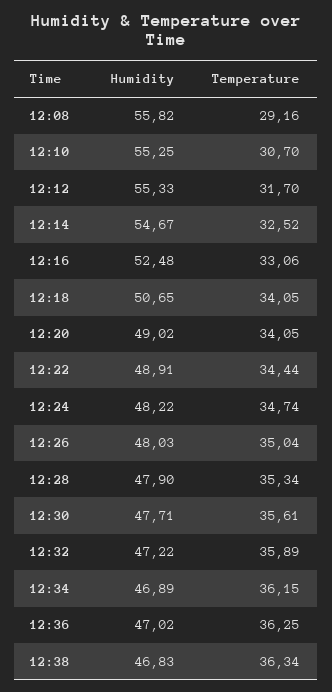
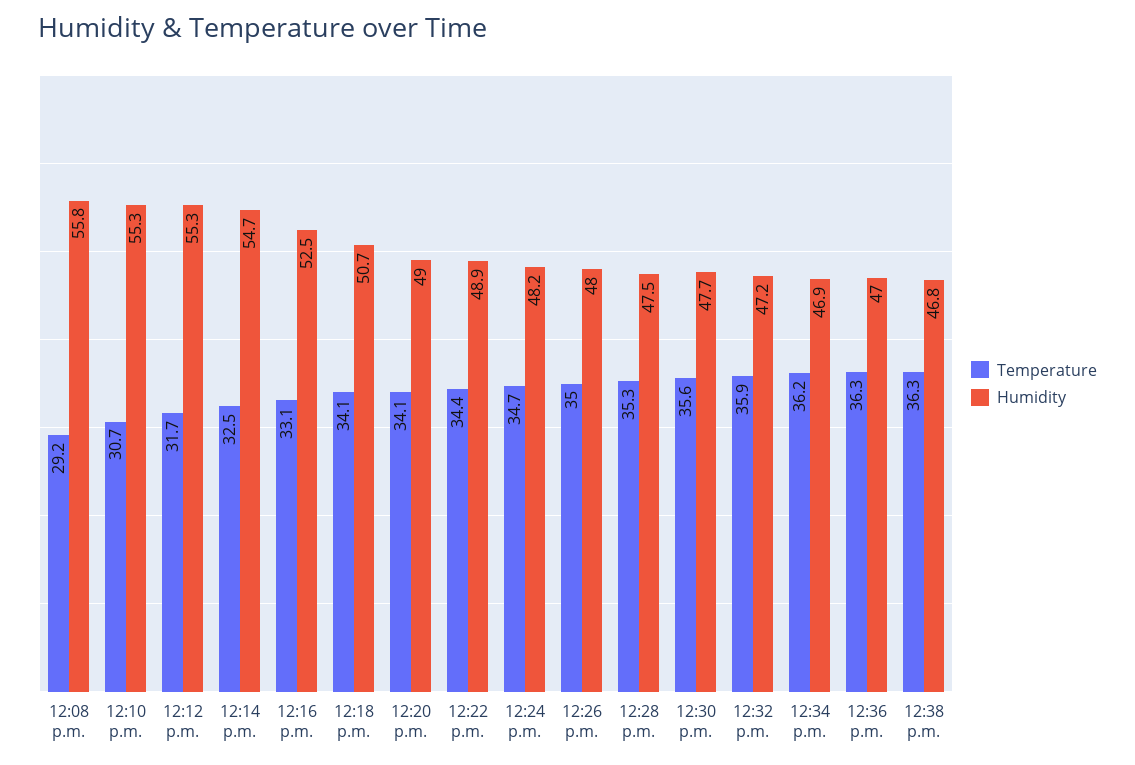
  {
    "Humidity": {
      "12:08": 55.82,
      "12:10": 55.25,
      "12:12": 55.33,
      "12:14": 54.67,
      "12:16": 52.48,
      "12:18": 50.65,
      "12:20": 49.02,
      "12:22": 48.91,
      "12:24": 48.22,
      "12:26": 48.03,
-     "12:28": 47.9,
+     "12:28": 47.5,
      "12:30": 47.71,
      "12:32": 47.22,
      "12:34": 46.89,
      "12:36": 47.02,
      "12:38": 46.83
    },
    "Temperature": {
      "12:08": 29.16,
      "12:10": 30.7,
      "12:12": 31.7,
      "12:14": 32.52,
      "12:16": 33.06,
      "12:18": 34.05,
      "12:20": 34.05,
      "12:22": 34.44,
      "12:24": 34.74,
      "12:26": 35.04,
      "12:28": 35.34,
      "12:30": 35.61,
      "12:32": 35.89,
      "12:34": 36.15,
      "12:36": 36.25,
      "12:38": 36.34
    }
  }

